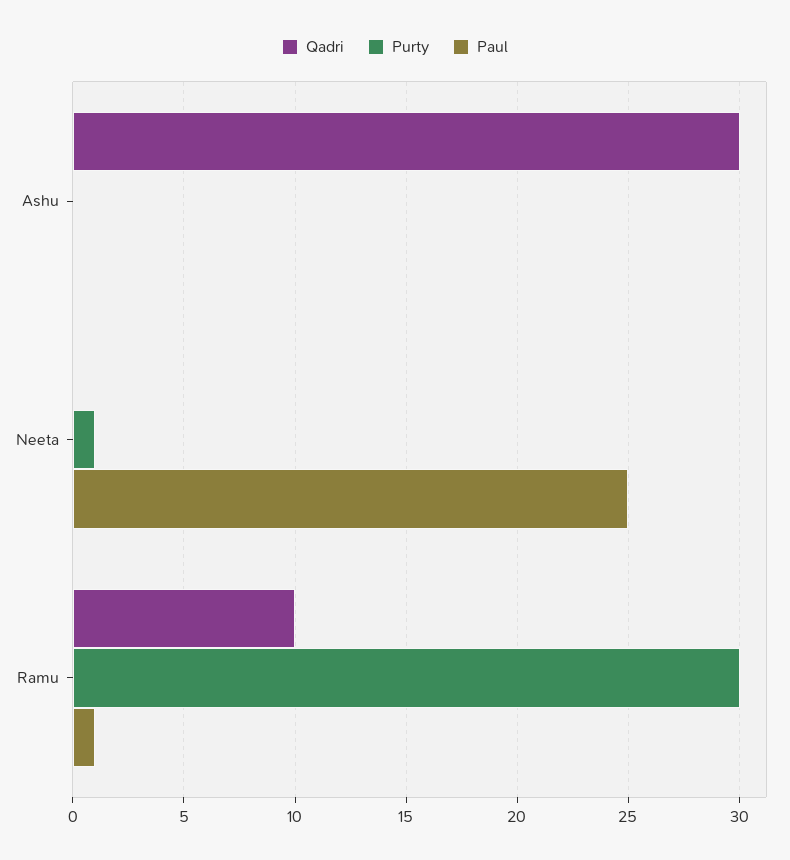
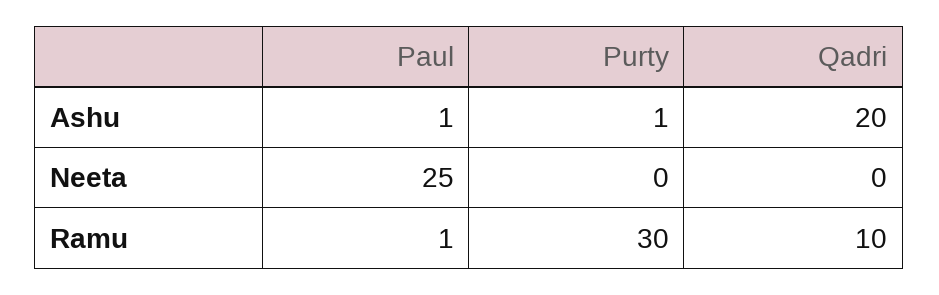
  {
    "Qadri": {
-     "Ashu": 30,
+     "Ashu": 20,
      "Neeta": 0,
      "Ramu": 10
    },
    "Purty": {
-     "Ashu": 0,
+     "Ashu": 1,
-     "Neeta": 1,
+     "Neeta": 0,
      "Ramu": 30
    },
    "Paul": {
-     "Ashu": 0,
+     "Ashu": 1,
      "Neeta": 25,
      "Ramu": 1
    }
  }

